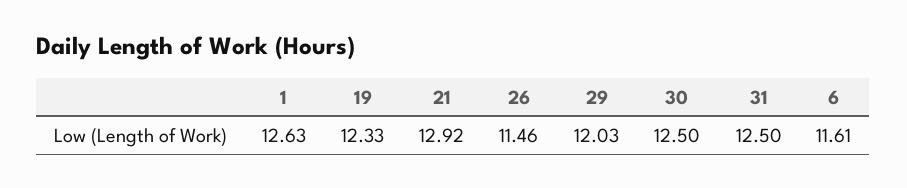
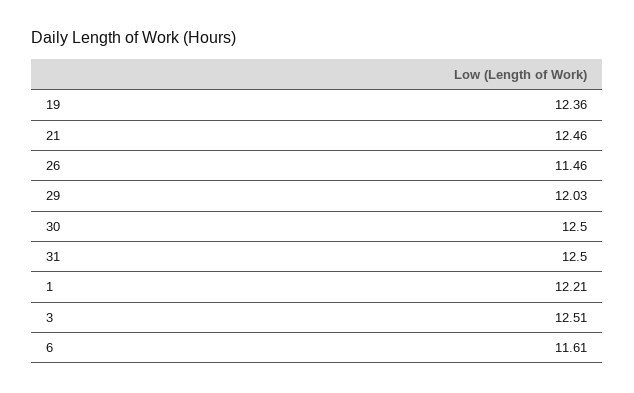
  {
-   "1": 12.63,
+   "1": 12.21,
-   "19": 12.33,
+   "19": 12.36,
-   "21": 12.92,
+   "21": 12.46,
    "26": 11.46,
    "29": 12.03,
    "30": 12.5,
    "31": 12.5,
-   "6": 11.61
+   "6": 11.61,
+   "3": 12.51
  }

